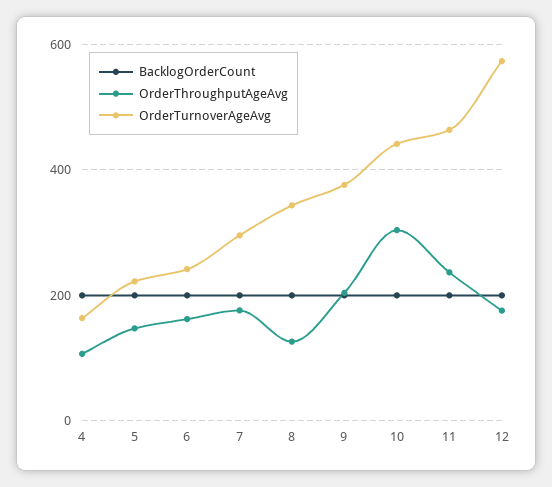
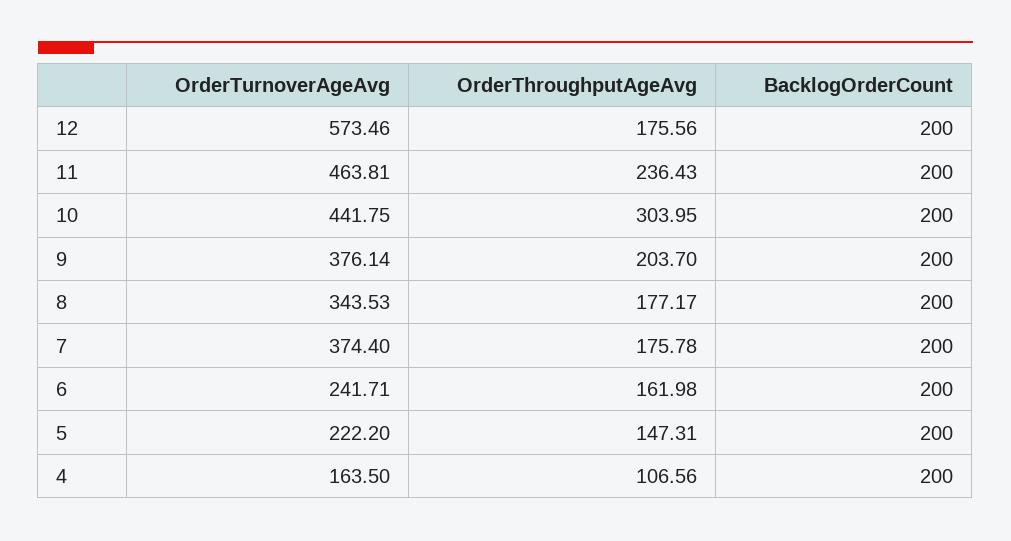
  {
    "BacklogOrderCount": {
      "4": 200,
      "5": 200,
      "6": 200,
      "7": 200,
      "8": 200,
      "9": 200,
      "10": 200,
      "11": 200,
      "12": 200
    },
    "OrderThroughputAgeAvg": {
      "4": 106.56,
      "5": 147.31,
      "6": 161.98,
      "7": 175.78,
-     "8": 120,
+     "8": 177.17,
      "9": 203.7,
      "10": 303.95,
      "11": 236.43,
      "12": 175.56
    },
    "OrderTurnoverAgeAvg": {
      "4": 163.5,
      "5": 222.2,
      "6": 241.71,
-     "7": 300,
+     "7": 374.4,
      "8": 343.53,
      "9": 376.14,
      "10": 441.75,
      "11": 463.81,
      "12": 573.46
    }
  }

